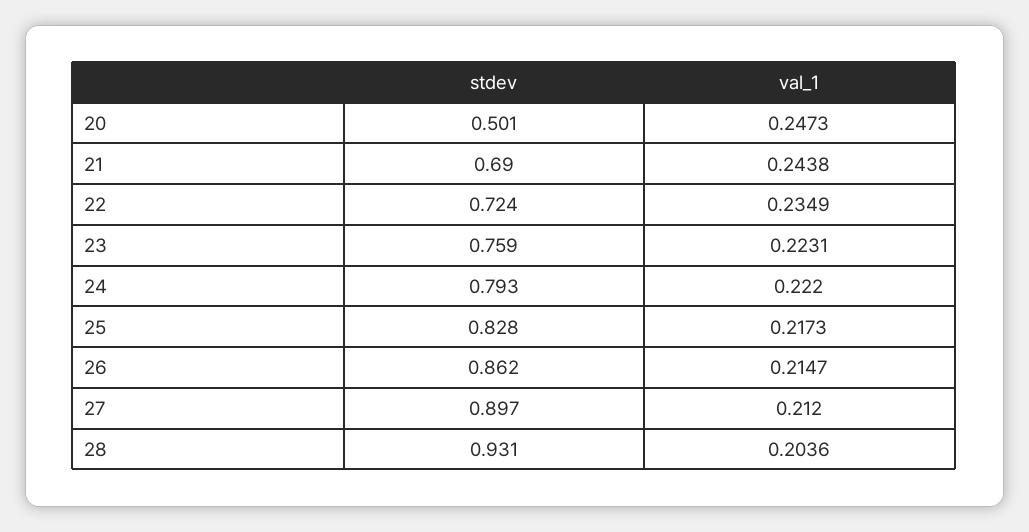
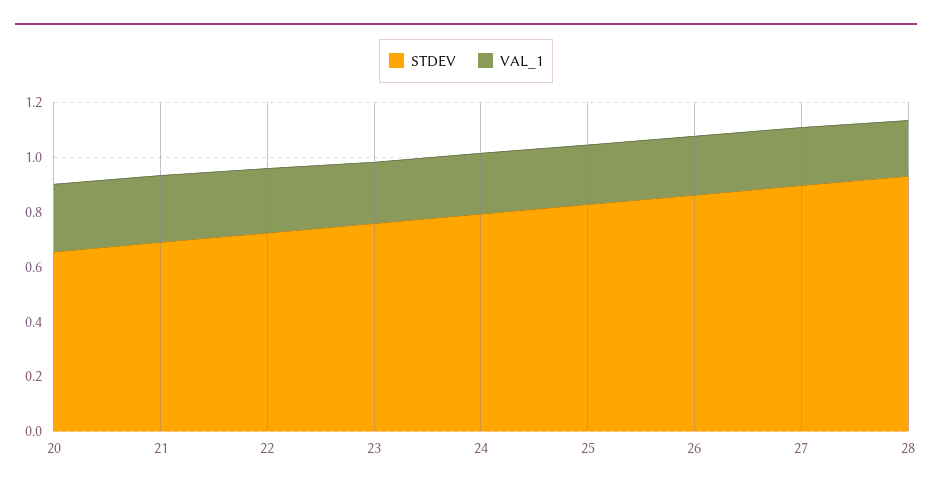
  {
    "stdev": {
-     "20": 0.501,
+     "20": 0.65,
      "21": 0.69,
      "22": 0.724,
      "23": 0.759,
      "24": 0.793,
      "25": 0.828,
      "26": 0.862,
      "27": 0.897,
      "28": 0.931
    },
    "val_1": {
      "20": 0.2473,
      "21": 0.2438,
      "22": 0.2349,
      "23": 0.2231,
      "24": 0.222,
      "25": 0.2173,
      "26": 0.2147,
      "27": 0.212,
      "28": 0.2036
    }
  }

